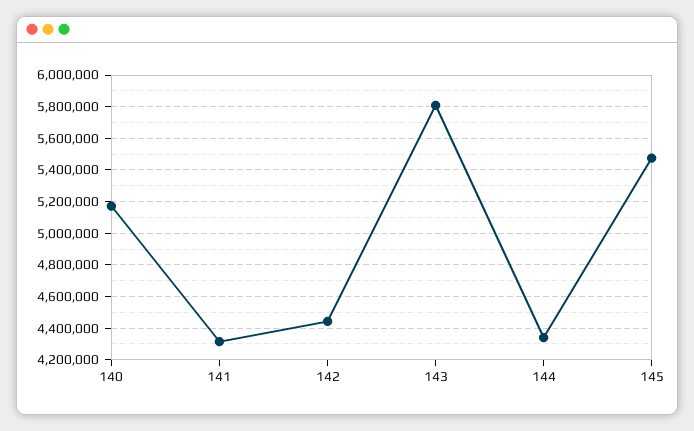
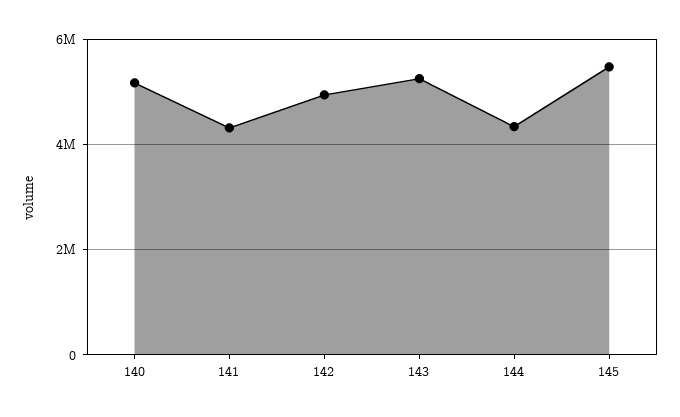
  {
    "140": 5150000,
    "141": 4300000,
-   "142": 4450000,
+   "142": 5000000,
-   "143": 5800000,
+   "143": 5200000,
    "144": 4350000,
    "145": 5450000
  }

